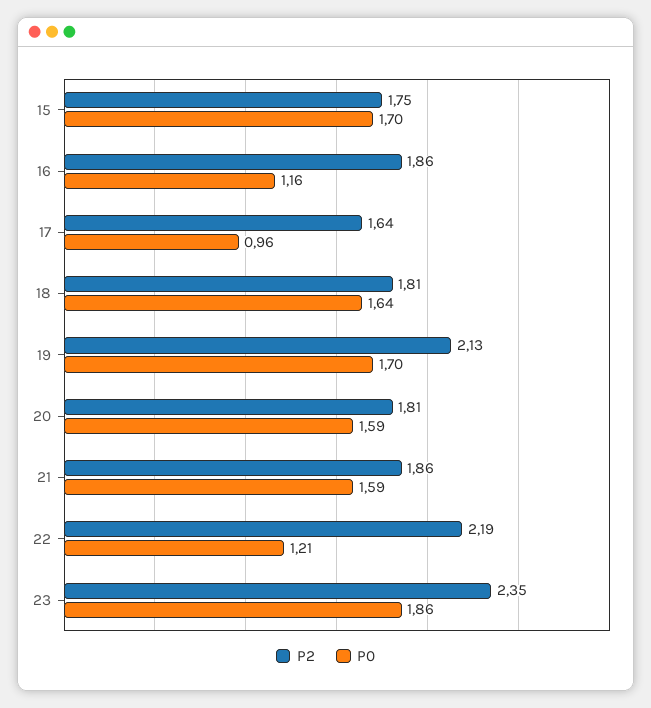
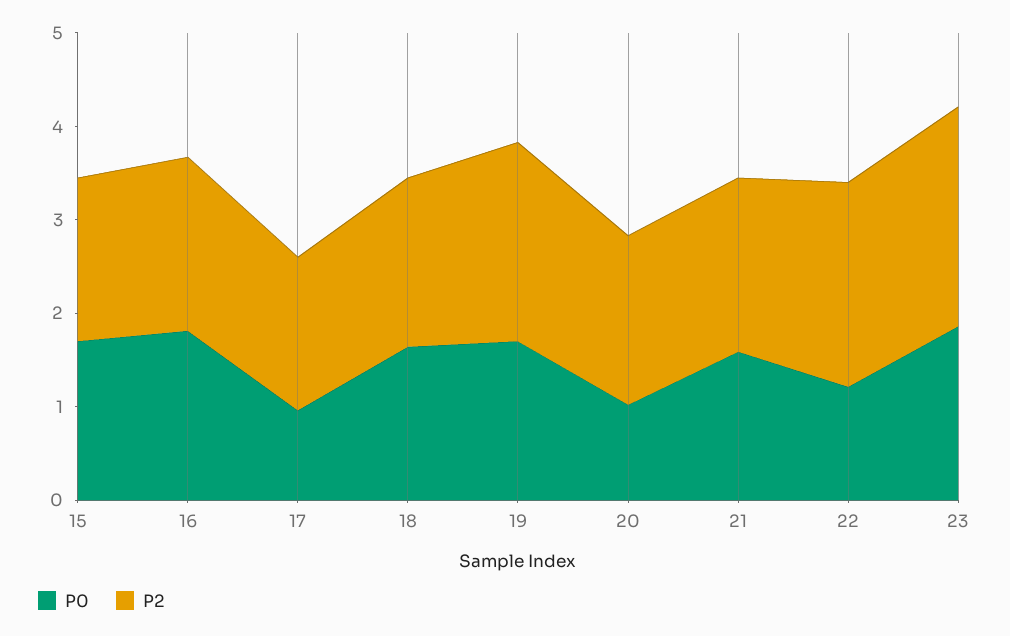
  {
    "P2": {
      "15": 1.75,
      "16": 1.86,
      "17": 1.64,
      "18": 1.81,
      "19": 2.13,
      "20": 1.81,
      "21": 1.86,
      "22": 2.19,
      "23": 2.35
    },
    "P0": {
      "15": 1.7,
-     "16": 1.16,
+     "16": 1.8,
      "17": 0.96,
      "18": 1.64,
      "19": 1.7,
-     "20": 1.59,
+     "20": 1,
      "21": 1.59,
      "22": 1.21,
      "23": 1.86
    }
  }

